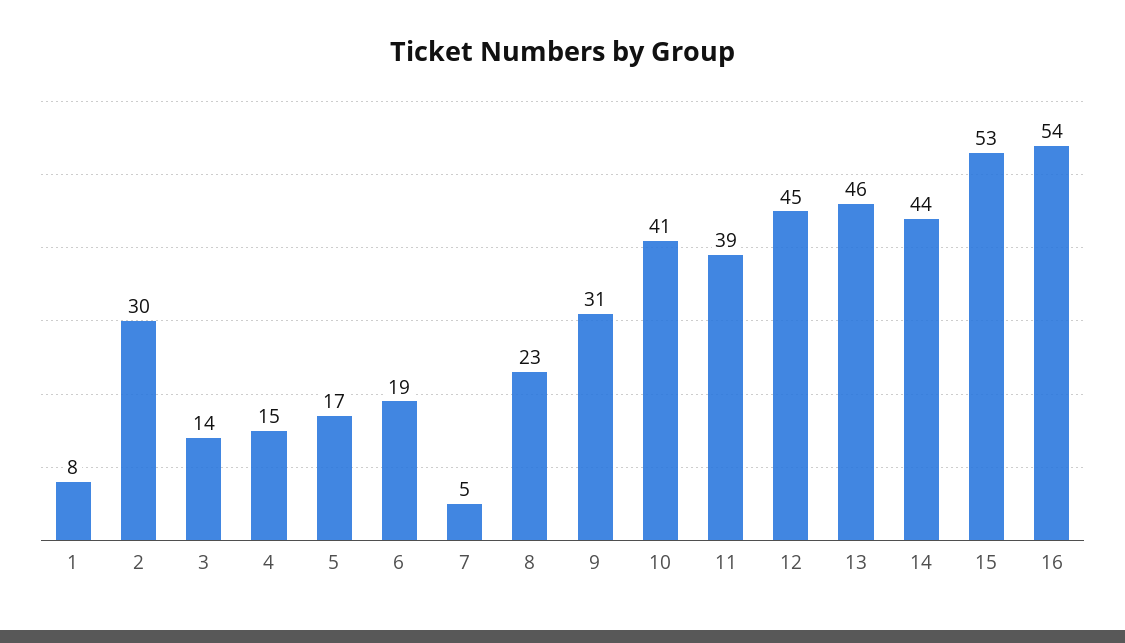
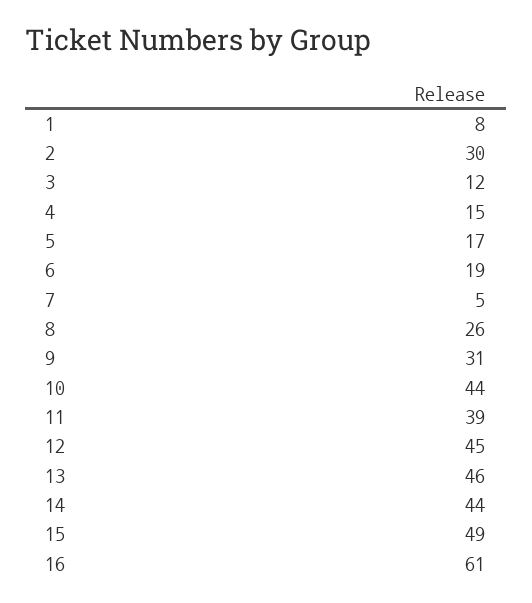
  {
    "1": 8,
    "2": 30,
-   "3": 14,
+   "3": 12,
    "4": 15,
    "5": 17,
    "6": 19,
    "7": 5,
-   "8": 23,
+   "8": 26,
    "9": 31,
-   "10": 41,
+   "10": 44,
    "11": 39,
    "12": 45,
    "13": 46,
    "14": 44,
-   "15": 53,
+   "15": 49,
-   "16": 54
+   "16": 61
  }

